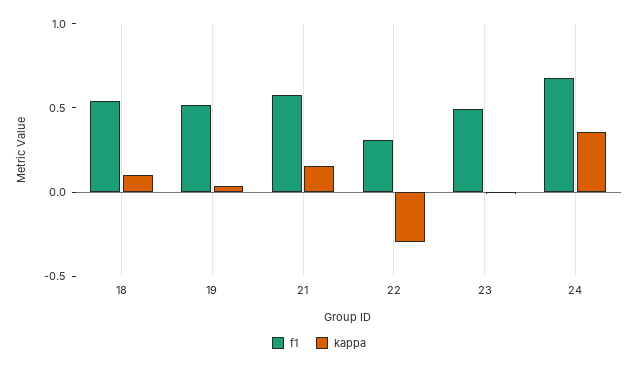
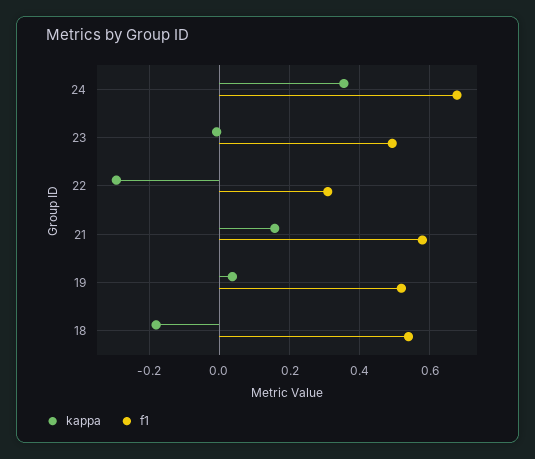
  {
    "f1": {
      "18": 0.54,
      "19": 0.52,
      "21": 0.58,
      "22": 0.3,
      "23": 0.5,
      "24": 0.68
    },
    "kappa": {
-     "18": 0.1,
+     "18": -0.18,
      "19": 0.04,
      "21": 0.16,
      "22": -0.3,
      "23": 0,
      "24": 0.36
    }
  }

